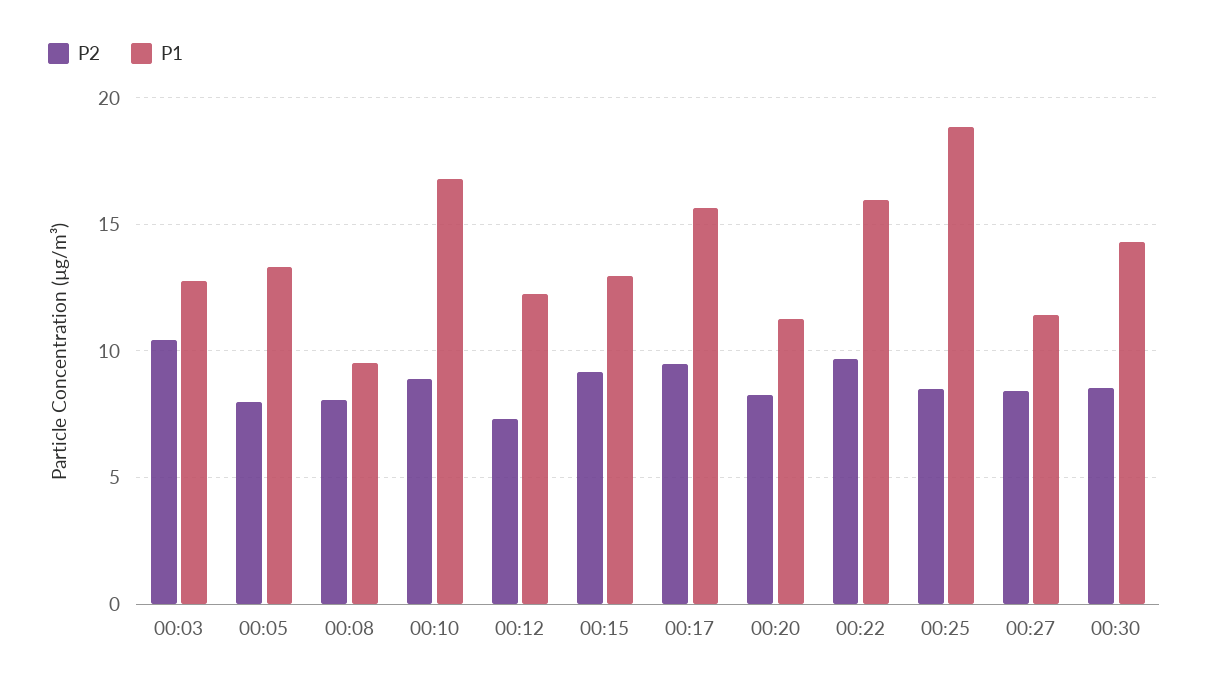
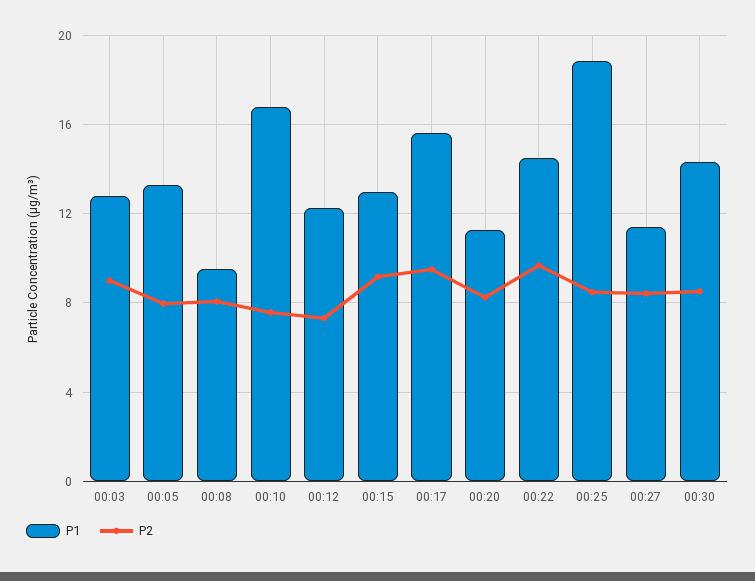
  {
    "P2": {
-     "00:03": 10.5,
+     "00:03": 9,
      "00:05": 8,
      "00:08": 8,
-     "00:10": 9,
+     "00:10": 7.5,
      "00:12": 7.5,
      "00:15": 9,
      "00:17": 9.5,
      "00:20": 8.5,
      "00:22": 9.5,
      "00:25": 8.5,
      "00:27": 8.5,
      "00:30": 8.5
    },
    "P1": {
      "00:03": 13,
      "00:05": 13.5,
      "00:08": 9.5,
      "00:10": 17,
      "00:12": 12,
      "00:15": 13,
      "00:17": 15.5,
      "00:20": 11.5,
-     "00:22": 16,
+     "00:22": 14.5,
      "00:25": 19,
      "00:27": 11.5,
      "00:30": 14.5
    }
  }

